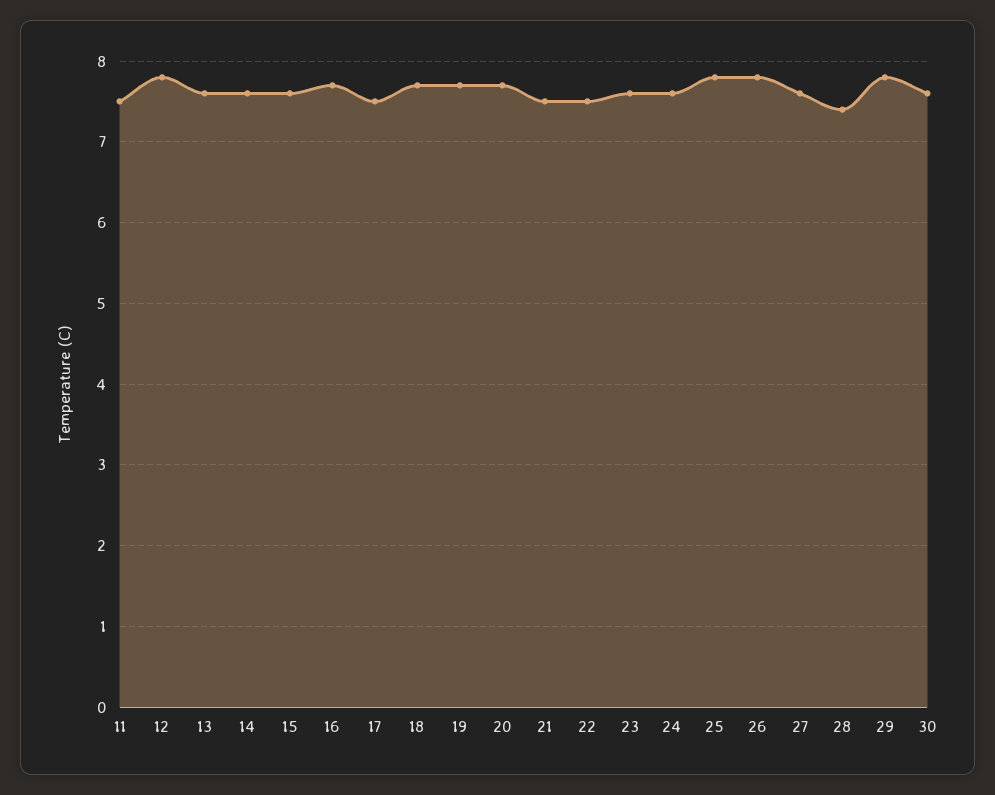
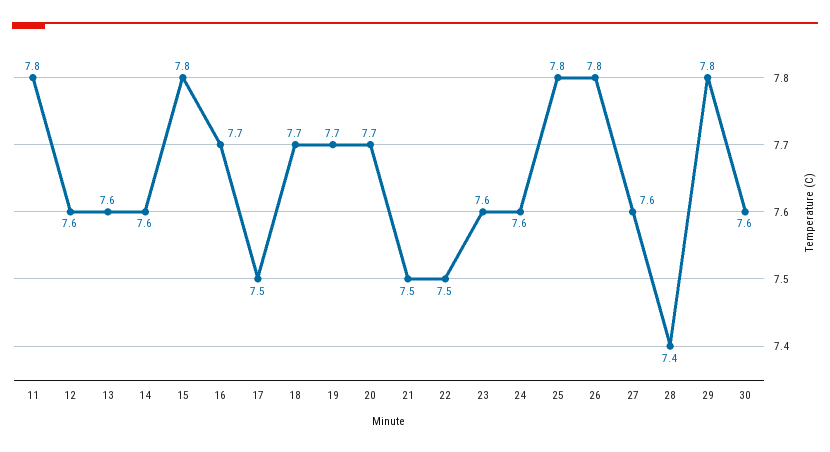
  {
-   "11": 7.5,
+   "11": 7.8,
-   "12": 7.8,
+   "12": 7.6,
    "13": 7.6,
    "14": 7.6,
-   "15": 7.6,
+   "15": 7.8,
    "16": 7.7,
    "17": 7.5,
    "18": 7.7,
    "19": 7.7,
    "20": 7.7,
    "21": 7.5,
    "22": 7.5,
    "23": 7.6,
    "24": 7.6,
    "25": 7.8,
    "26": 7.8,
    "27": 7.6,
    "28": 7.4,
    "29": 7.8,
    "30": 7.6
  }

